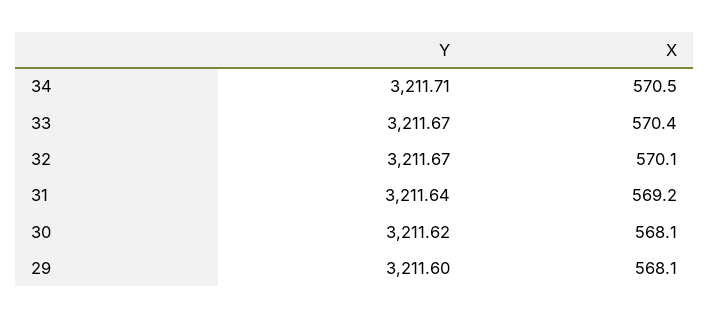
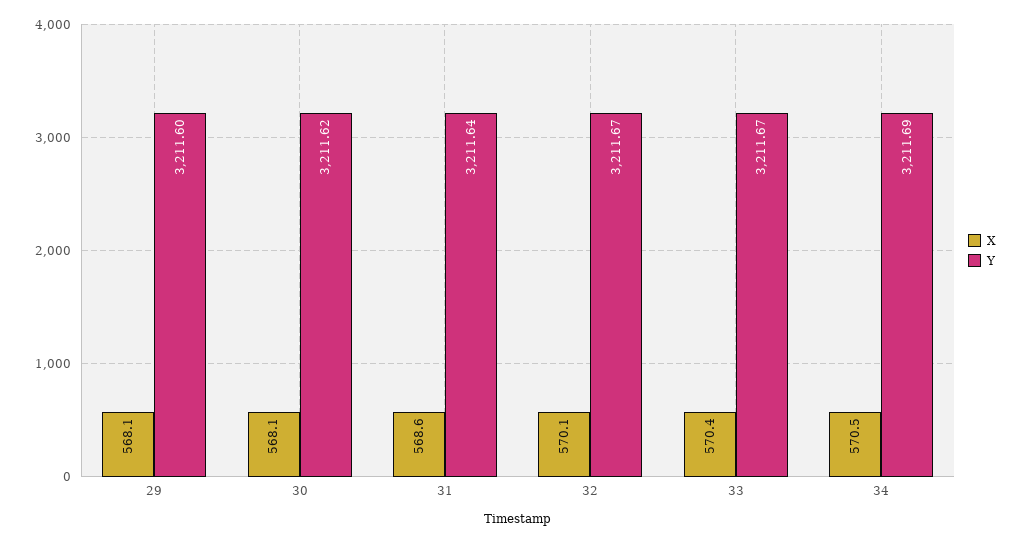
  {
    "Y": {
-     "34": 3211.71,
+     "34": 3211.69,
      "33": 3211.67,
      "32": 3211.67,
      "31": 3211.64,
      "30": 3211.62,
      "29": 3211.6
    },
    "X": {
      "34": 570.5,
      "33": 570.4,
      "32": 570.1,
-     "31": 569.2,
+     "31": 568.6,
      "30": 568.1,
      "29": 568.1
    }
  }

